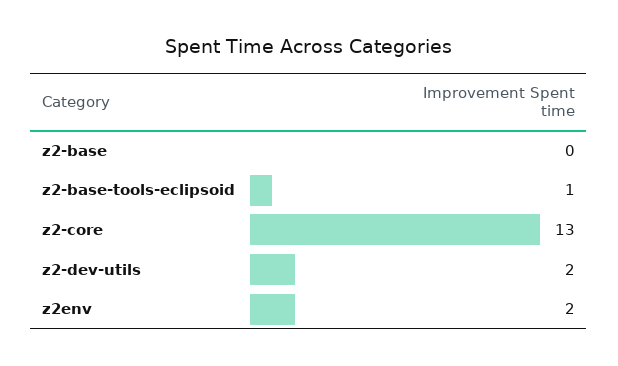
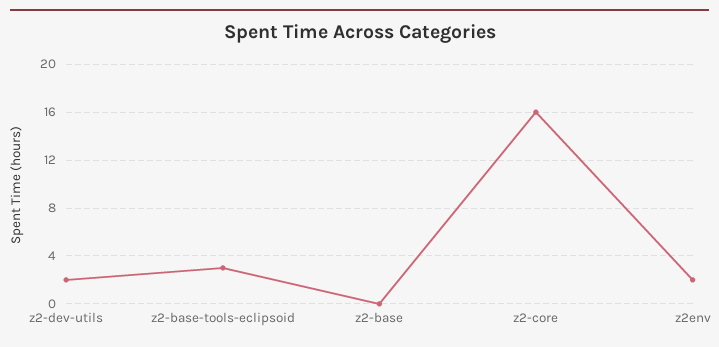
  {
    "z2-base": 0,
-   "z2-base-tools-eclipsoid": 1,
+   "z2-base-tools-eclipsoid": 3,
-   "z2-core": 13,
+   "z2-core": 16,
    "z2-dev-utils": 2,
    "z2env": 2
  }

